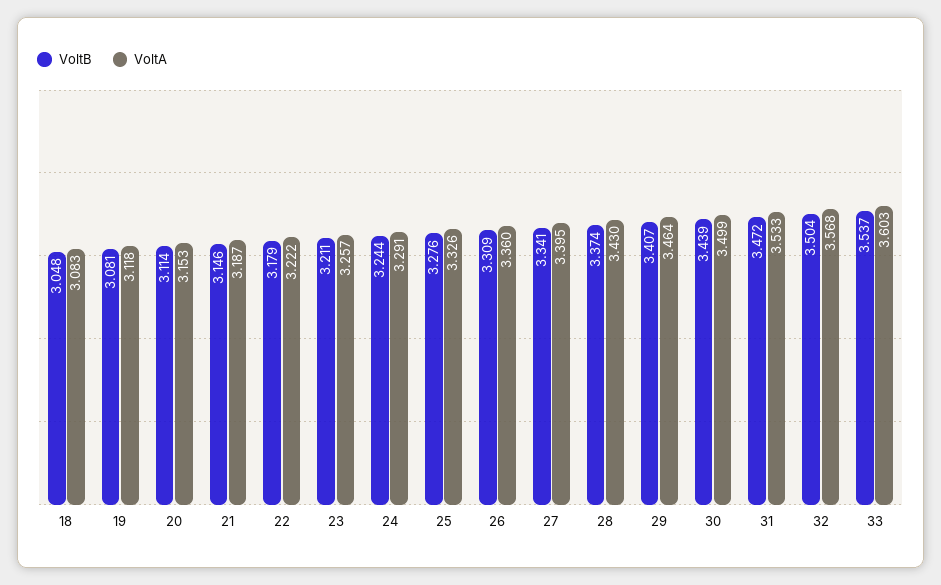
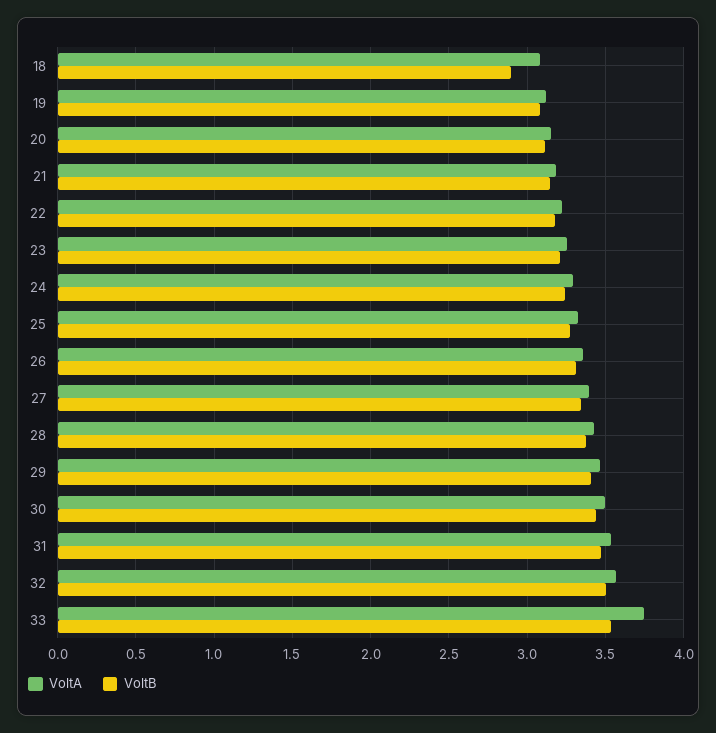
  {
    "VoltB": {
-     "18": 3.048,
+     "18": 2.9,
      "19": 3.081,
      "20": 3.114,
      "21": 3.146,
      "22": 3.179,
      "23": 3.211,
      "24": 3.244,
      "25": 3.276,
      "26": 3.309,
      "27": 3.341,
      "28": 3.374,
      "29": 3.407,
      "30": 3.439,
      "31": 3.472,
      "32": 3.504,
      "33": 3.537
    },
    "VoltA": {
      "18": 3.083,
      "19": 3.118,
      "20": 3.153,
      "21": 3.187,
      "22": 3.222,
      "23": 3.257,
      "24": 3.291,
      "25": 3.326,
      "26": 3.36,
      "27": 3.395,
      "28": 3.43,
      "29": 3.464,
      "30": 3.499,
      "31": 3.533,
      "32": 3.568,
-     "33": 3.603
+     "33": 3.75
    }
  }

